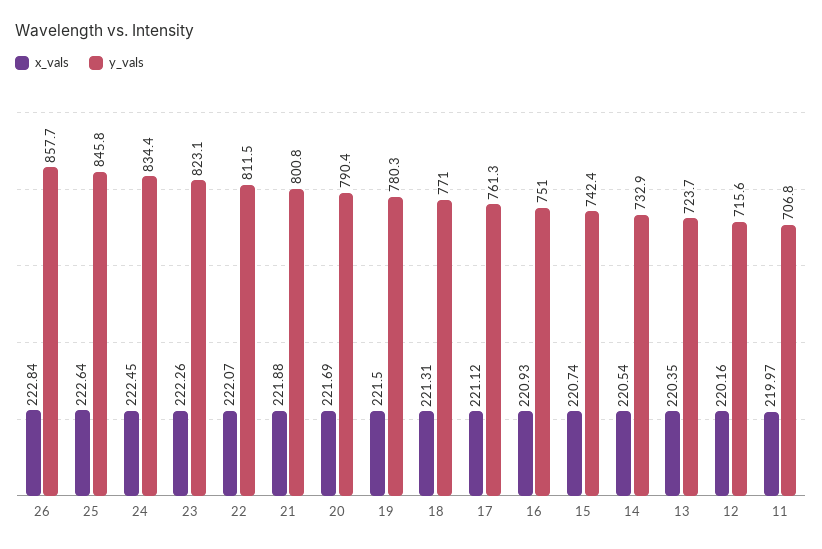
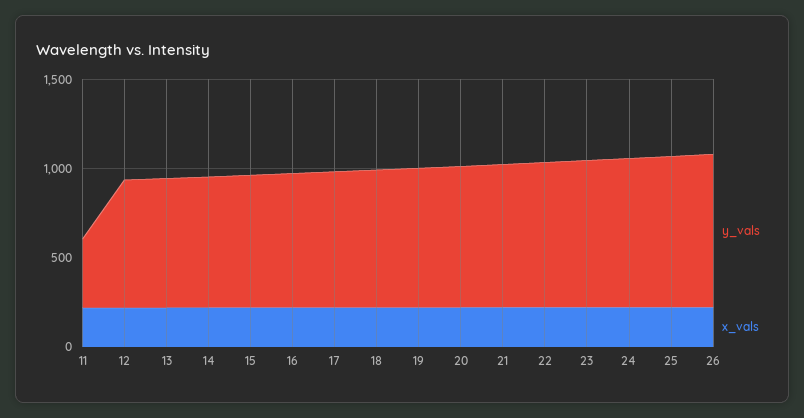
  {
    "x_vals": {
      "26": 222.84,
      "25": 222.64,
      "24": 222.45,
      "23": 222.26,
      "22": 222.07,
      "21": 221.88,
      "20": 221.69,
      "19": 221.5,
      "18": 221.31,
      "17": 221.12,
      "16": 220.93,
      "15": 220.74,
      "14": 220.54,
      "13": 220.35,
      "12": 220.16,
      "11": 219.97
    },
    "y_vals": {
      "26": 857.7,
      "25": 845.8,
      "24": 834.4,
      "23": 823.1,
      "22": 811.5,
      "21": 800.8,
      "20": 790.4,
      "19": 780.3,
      "18": 771,
      "17": 761.3,
      "16": 751,
      "15": 742.4,
      "14": 732.9,
      "13": 723.7,
      "12": 715.6,
-     "11": 706.8
+     "11": 400
    }
  }

